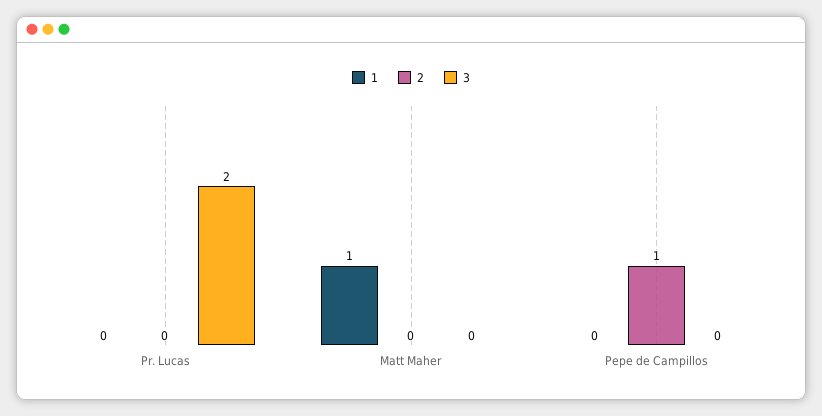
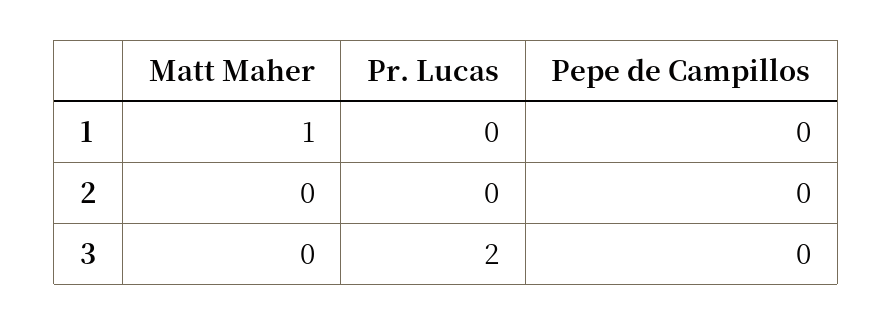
  {
    "1": {
      "Pr. Lucas": 0,
      "Matt Maher": 1,
      "Pepe de Campillos": 0
    },
    "2": {
      "Pr. Lucas": 0,
      "Matt Maher": 0,
-     "Pepe de Campillos": 1
+     "Pepe de Campillos": 0
    },
    "3": {
      "Pr. Lucas": 2,
      "Matt Maher": 0,
      "Pepe de Campillos": 0
    }
  }

